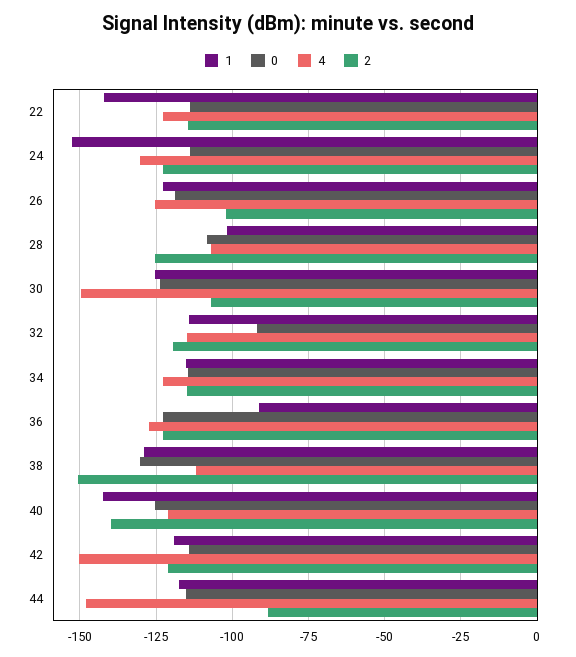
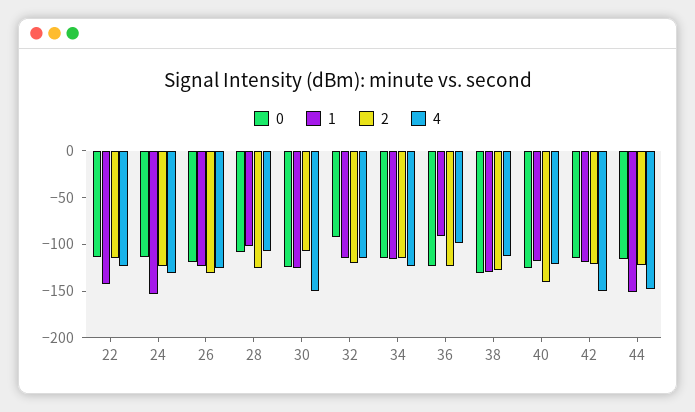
  {
    "1": {
      "22": -142.5,
      "24": -152.5,
      "26": -122.5,
      "28": -102.5,
      "30": -125,
      "32": -115,
      "34": -115,
      "36": -92.5,
      "38": -130,
-     "40": -142.5,
+     "40": -120,
      "42": -120,
-     "44": -117.5
+     "44": -150
    },
    "0": {
      "22": -115,
      "24": -115,
      "26": -120,
      "28": -107.5,
      "30": -125,
      "32": -92.5,
      "34": -115,
      "36": -122.5,
      "38": -130,
      "40": -125,
      "42": -115,
      "44": -115
    },
    "4": {
      "22": -122.5,
      "24": -130,
      "26": -125,
      "28": -107.5,
      "30": -150,
      "32": -115,
      "34": -122.5,
-     "36": -127.5,
+     "36": -100,
      "38": -112.5,
      "40": -120,
      "42": -150,
      "44": -147.5
    },
    "2": {
      "22": -115,
      "24": -122.5,
-     "26": -102.5,
+     "26": -130,
      "28": -125,
      "30": -107.5,
      "32": -120,
      "34": -115,
      "36": -122.5,
-     "38": -150,
+     "38": -130,
      "40": -140,
      "42": -120,
-     "44": -87.5
+     "44": -120
    }
  }

